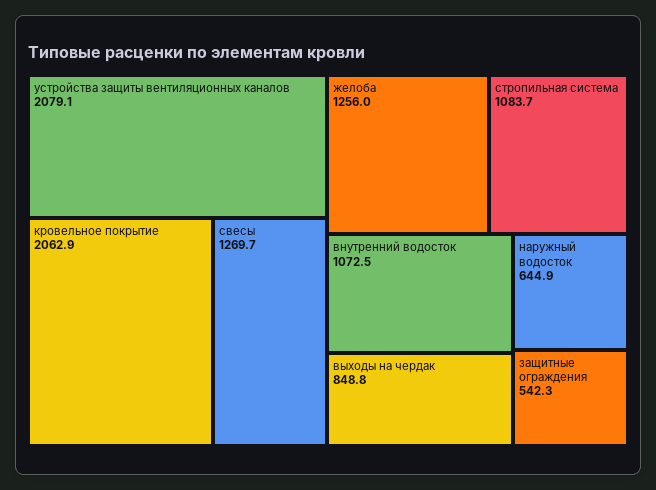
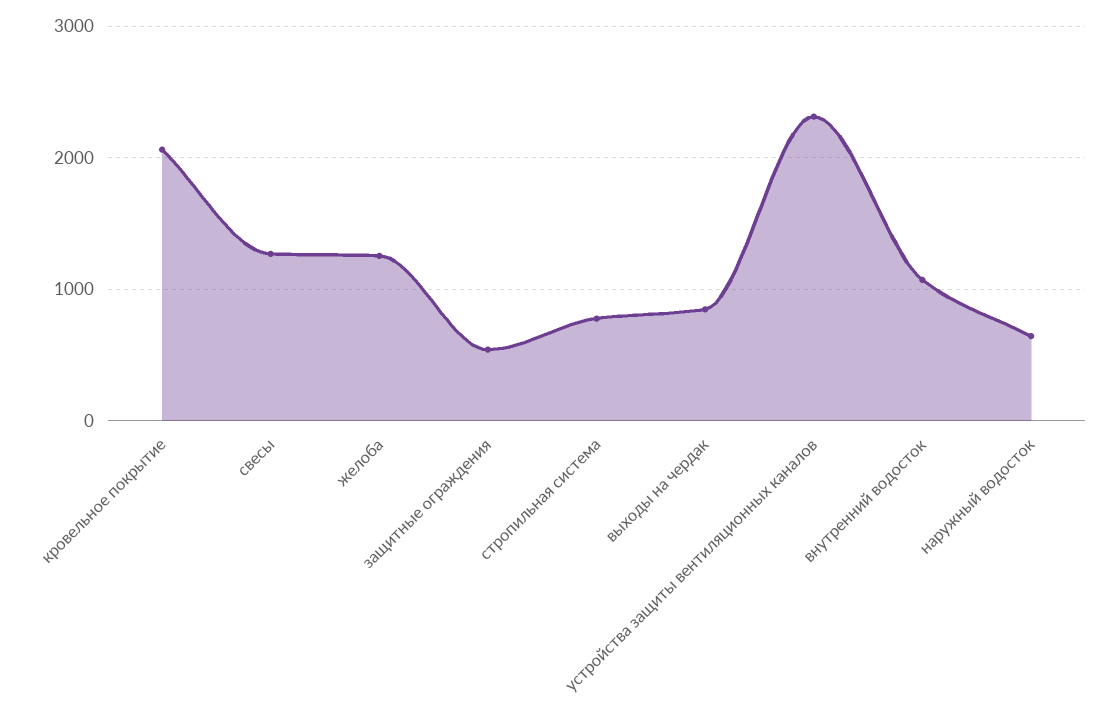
  {
-   "устройства защиты вентиляционных каналов": 2079.1,
+   "устройства защиты вентиляционных каналов": 2300,
    "кровельное покрытие": 2062.9,
    "свесы": 1269.7,
    "желоба": 1256,
-   "стропильная система": 1083.7,
+   "стропильная система": 800,
    "внутренний водосток": 1072.5,
    "выходы на чердак": 848.8,
    "наружный водосток": 644.9,
    "защитные ограждения": 542.3
  }

